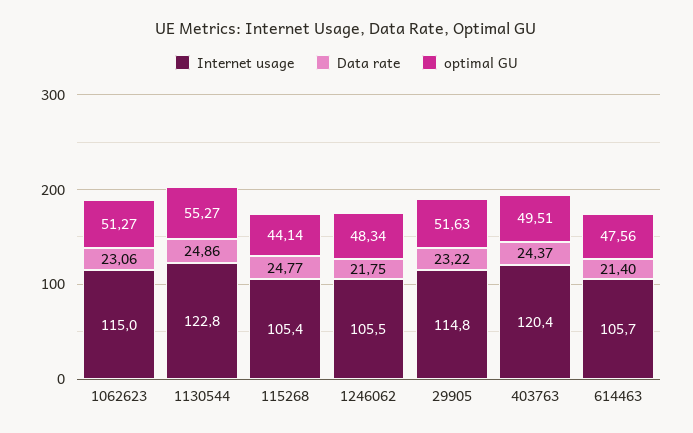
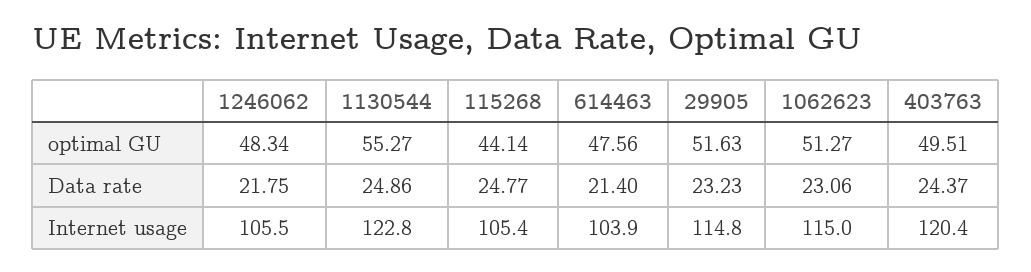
  {
    "Internet usage": {
      "1062623": 115,
      "1130544": 122.8,
      "115268": 105.4,
      "1246062": 105.5,
      "29905": 114.8,
      "403763": 120.4,
-     "614463": 105.7
+     "614463": 103.9
    },
    "Data rate": {
      "1062623": 23.06,
      "1130544": 24.86,
      "115268": 24.77,
      "1246062": 21.75,
-     "29905": 23.22,
+     "29905": 23.23,
      "403763": 24.37,
      "614463": 21.4
    },
    "optimal GU": {
      "1062623": 51.27,
      "1130544": 55.27,
      "115268": 44.14,
      "1246062": 48.34,
      "29905": 51.63,
      "403763": 49.51,
      "614463": 47.56
    }
  }

